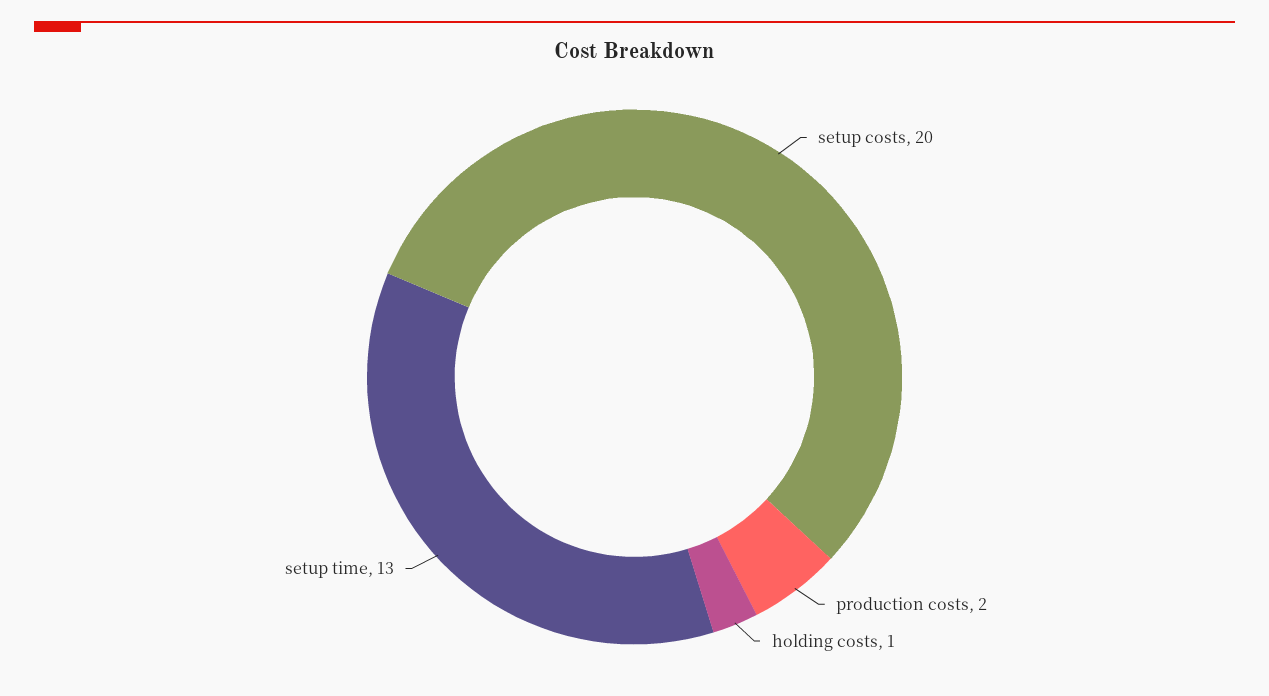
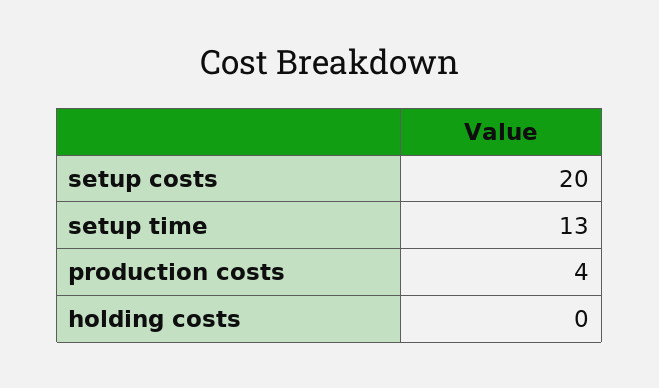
  {
    "setup costs": 20,
-   "production costs": 2,
+   "production costs": 4,
-   "holding costs": 1,
+   "holding costs": 0,
    "setup time": 13
  }

